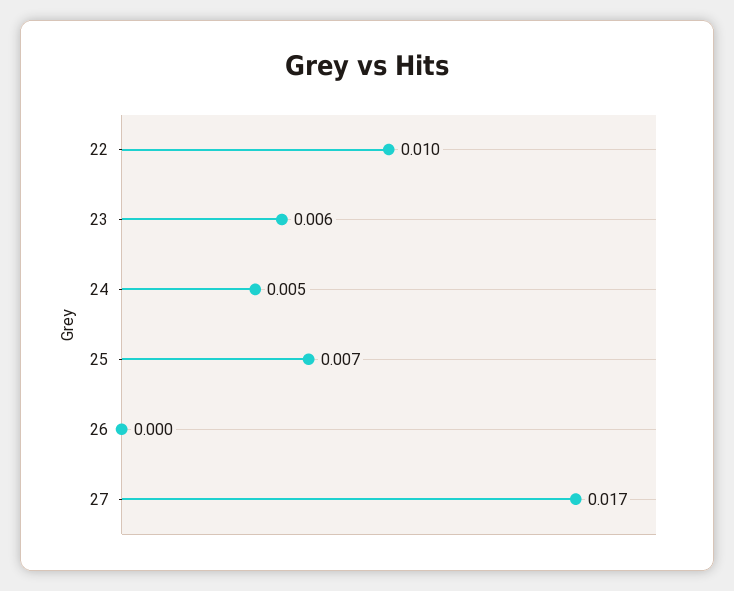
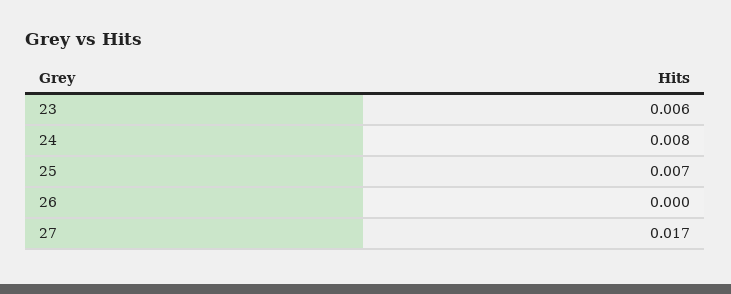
  {
-   "22": 0.01,
    "23": 0.006,
-   "24": 0.005,
+   "24": 0.008,
    "25": 0.007,
    "26": 0,
    "27": 0.017
  }

